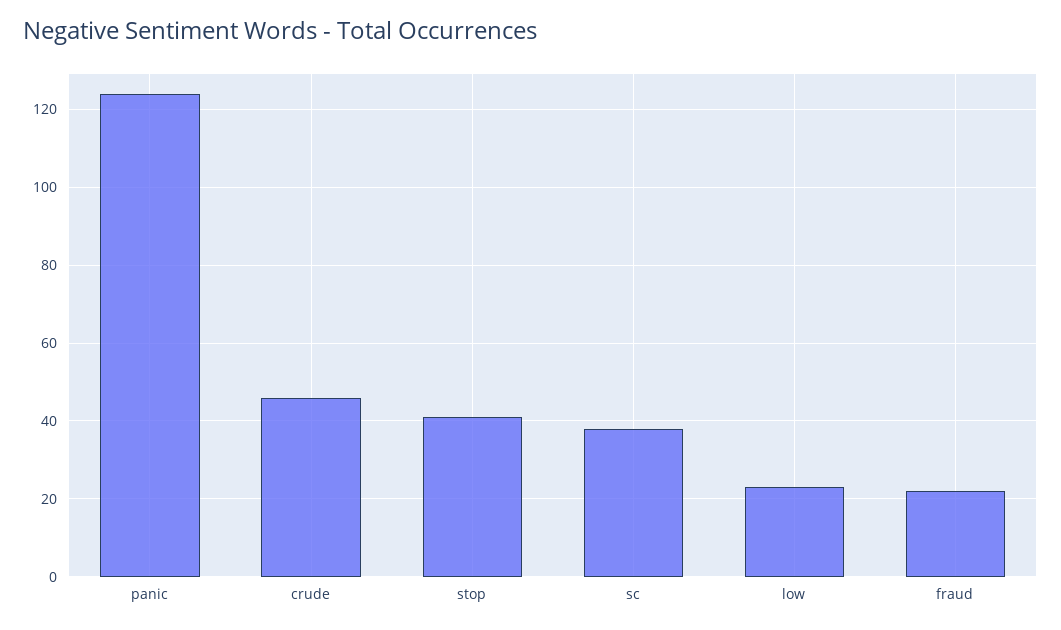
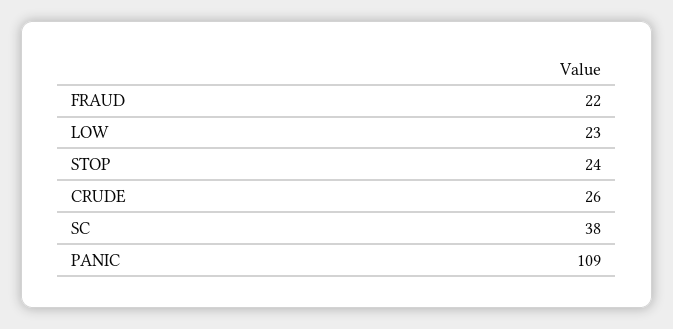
  {
-   "panic": 125,
+   "panic": 109,
-   "crude": 45,
+   "crude": 26,
-   "stop": 40,
+   "stop": 24,
    "sc": 38,
    "low": 23,
    "fraud": 22
  }

